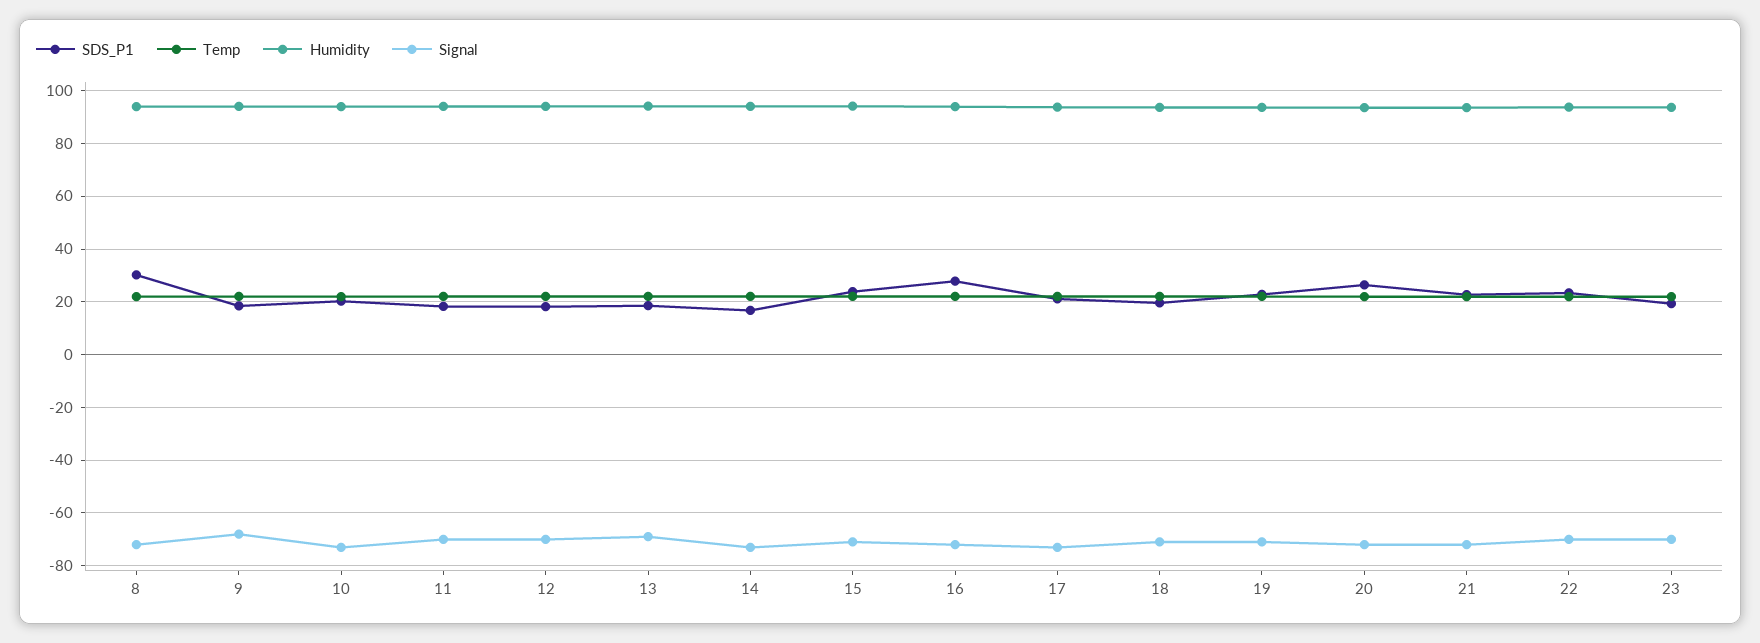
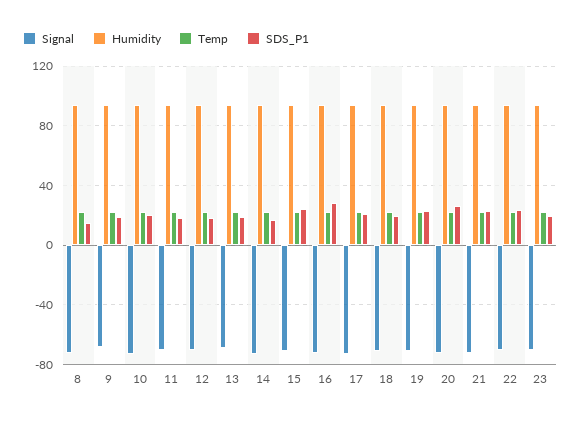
  {
    "SDS_P1": {
-     "8": 30,
+     "8": 15,
      "9": 17.5,
      "10": 20,
      "11": 17.5,
      "12": 17.5,
      "13": 17.5,
      "14": 17.5,
      "15": 25,
      "16": 27.5,
      "17": 20,
      "18": 20,
      "19": 22.5,
      "20": 27.5,
      "21": 22.5,
      "22": 22.5,
      "23": 20
    },
    "Temp": {
      "8": 22.5,
      "9": 22.5,
      "10": 22.5,
      "11": 22.5,
      "12": 22.5,
      "13": 22.5,
      "14": 22.5,
      "15": 22.5,
      "16": 22.5,
      "17": 22.5,
      "18": 22.5,
      "19": 22.5,
      "20": 22.5,
      "21": 22.5,
      "22": 22.5,
      "23": 22.5
    },
    "Humidity": {
      "8": 95,
      "9": 95,
      "10": 95,
      "11": 95,
      "12": 95,
      "13": 95,
      "14": 95,
      "15": 95,
      "16": 95,
      "17": 95,
      "18": 92.5,
      "19": 92.5,
      "20": 92.5,
      "21": 92.5,
      "22": 95,
      "23": 92.5
    },
    "Signal": {
      "8": -72.5,
      "9": -67.5,
      "10": -72.5,
      "11": -70,
      "12": -70,
      "13": -70,
      "14": -72.5,
      "15": -70,
      "16": -72.5,
      "17": -72.5,
      "18": -70,
      "19": -70,
      "20": -72.5,
      "21": -72.5,
      "22": -70,
      "23": -70
    }
  }

